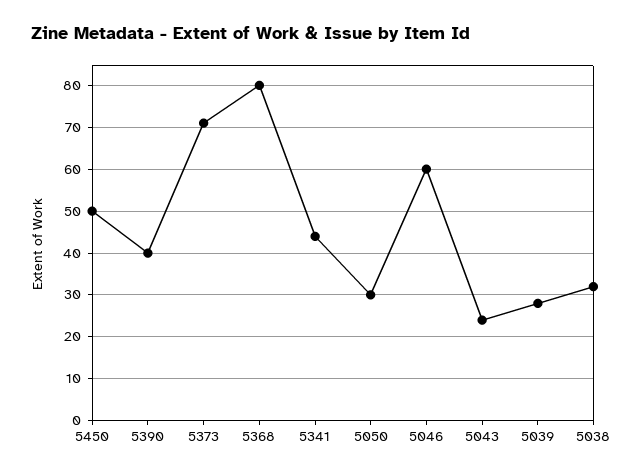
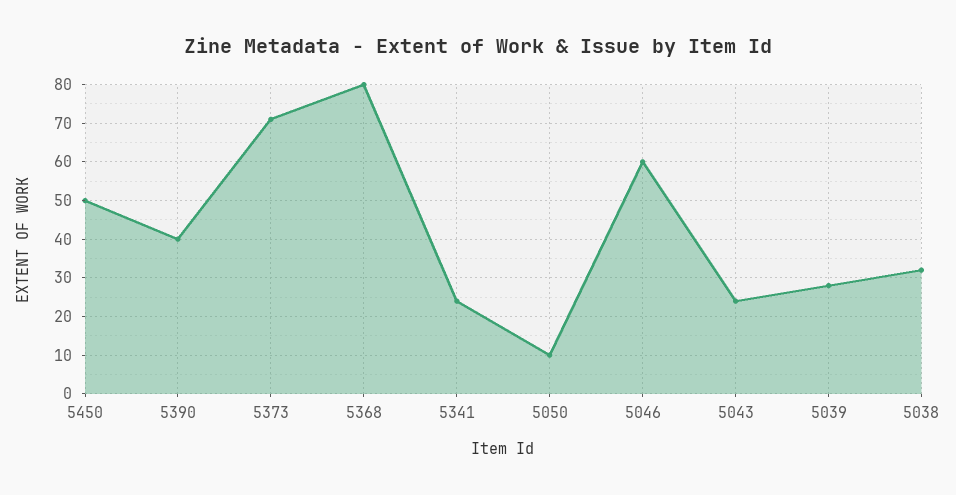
  {
    "5450": 50,
    "5390": 40,
    "5373": 70,
    "5368": 80,
-   "5341": 45,
+   "5341": 25,
-   "5050": 30,
+   "5050": 10,
    "5046": 60,
    "5043": 25,
    "5039": 30,
    "5038": 30
  }

